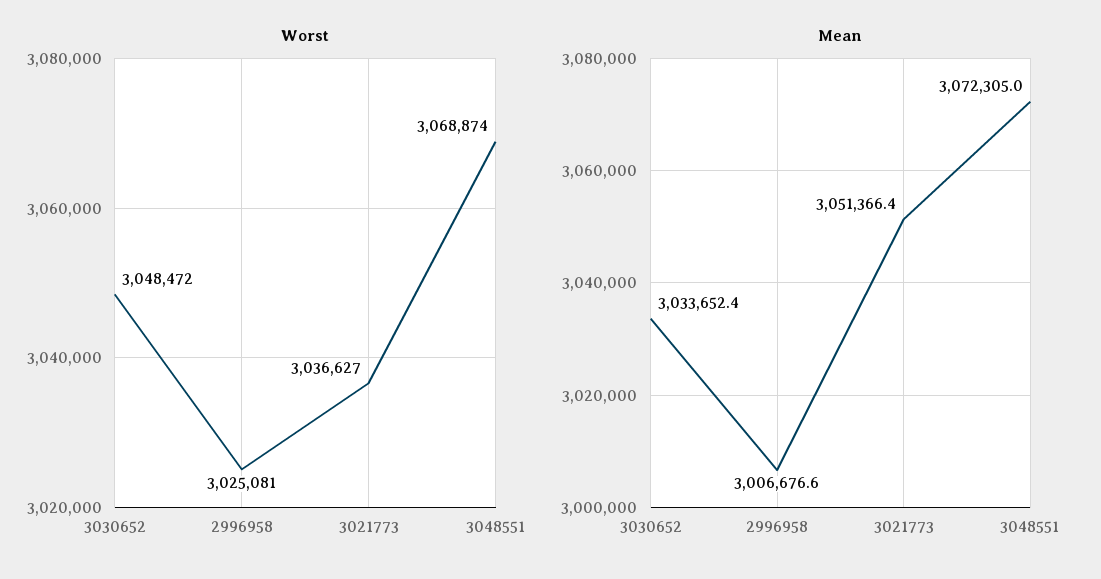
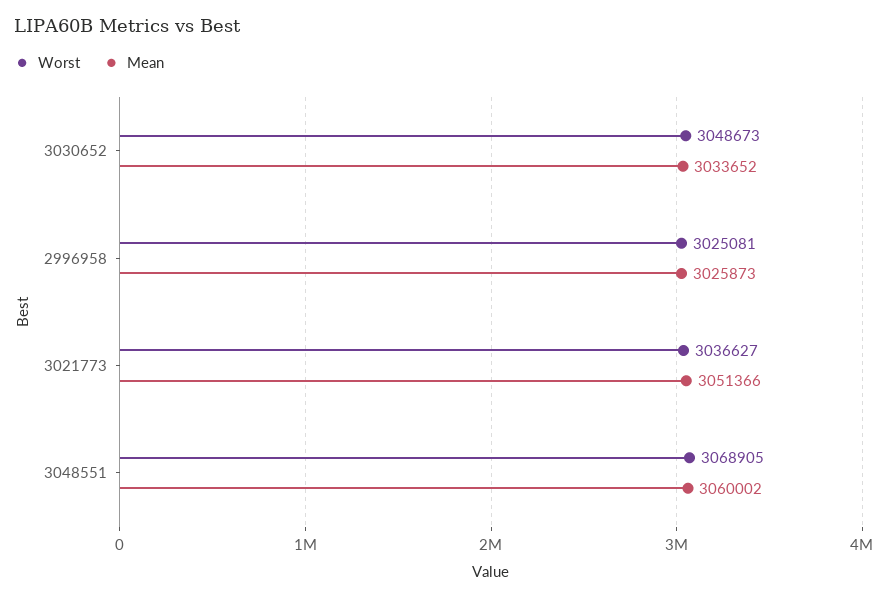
  {
    "Worst": {
-     "3030652": 3048472,
+     "3030652": 3048673,
      "2996958": 3025081,
      "3021773": 3036627,
-     "3048551": 3068874
+     "3048551": 3068905
    },
    "Mean": {
      "3030652": 3033652.4,
-     "2996958": 3006676.6,
+     "2996958": 3025873,
      "3021773": 3051366.4,
-     "3048551": 3072305
+     "3048551": 3060002
    }
  }

